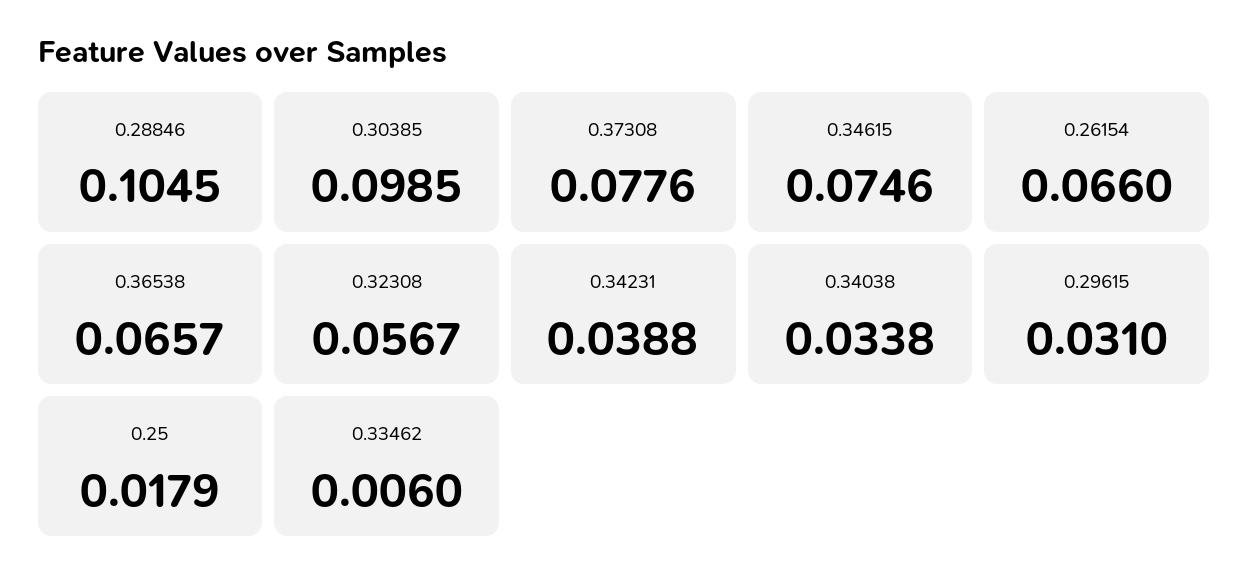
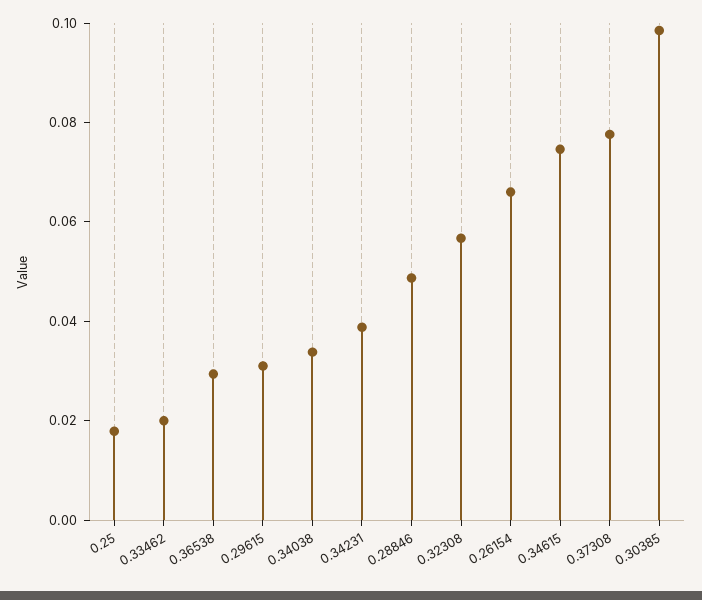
  {
-   "0.28846": 0.1045,
+   "0.28846": 0.05,
    "0.30385": 0.0985,
    "0.37308": 0.0776,
    "0.34615": 0.0746,
    "0.26154": 0.066,
-   "0.36538": 0.0657,
+   "0.36538": 0.03,
    "0.32308": 0.0567,
    "0.34231": 0.0388,
    "0.34038": 0.0338,
    "0.29615": 0.031,
    "0.25": 0.0179,
-   "0.33462": 0.006
+   "0.33462": 0.02
  }

